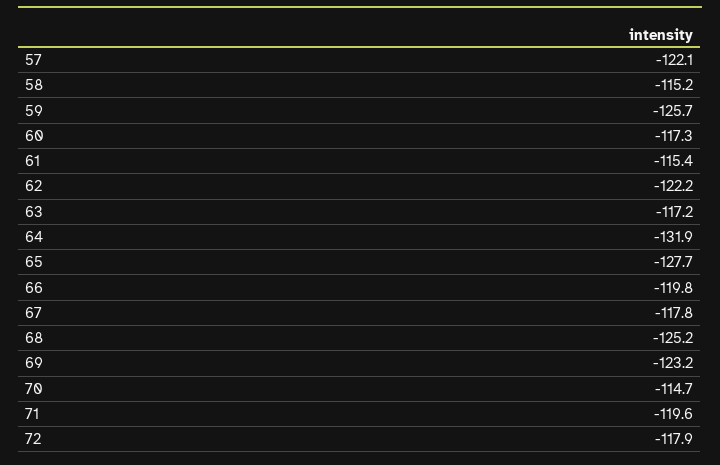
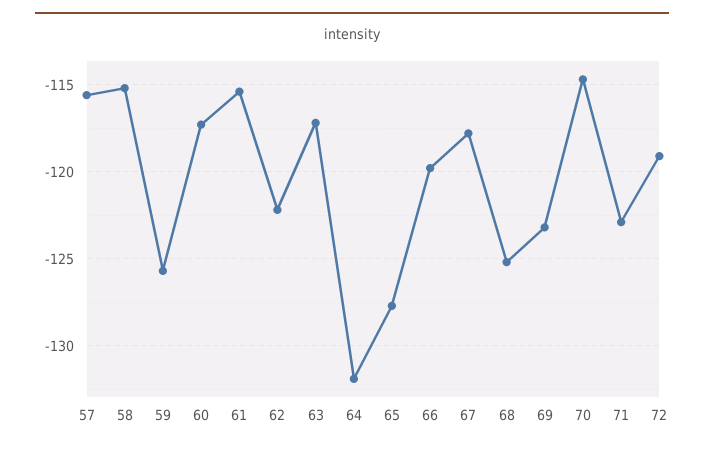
  {
-   "57": -122.1,
+   "57": -115.5,
    "58": -115.2,
    "59": -125.7,
    "60": -117.3,
    "61": -115.4,
    "62": -122.2,
    "63": -117.2,
    "64": -131.9,
    "65": -127.7,
    "66": -119.8,
    "67": -117.8,
    "68": -125.2,
    "69": -123.2,
    "70": -114.7,
-   "71": -119.6,
+   "71": -123,
-   "72": -117.9
+   "72": -119
  }

